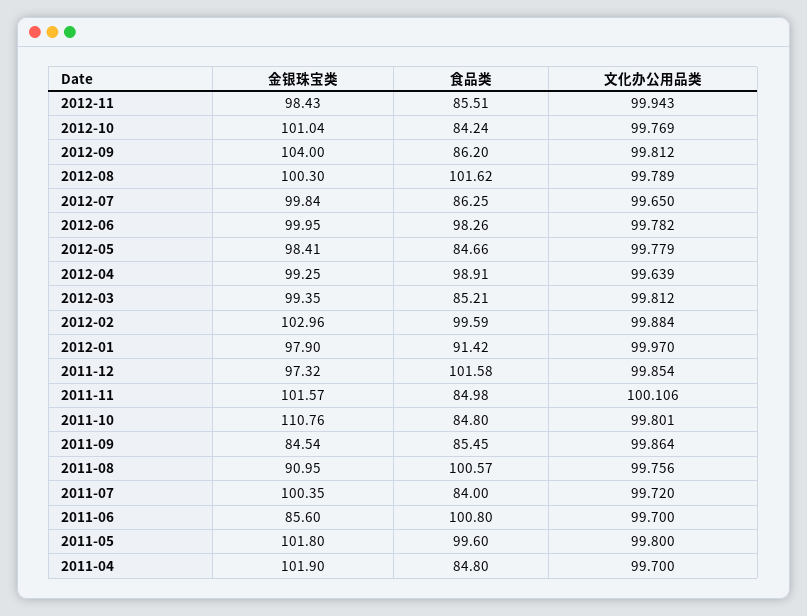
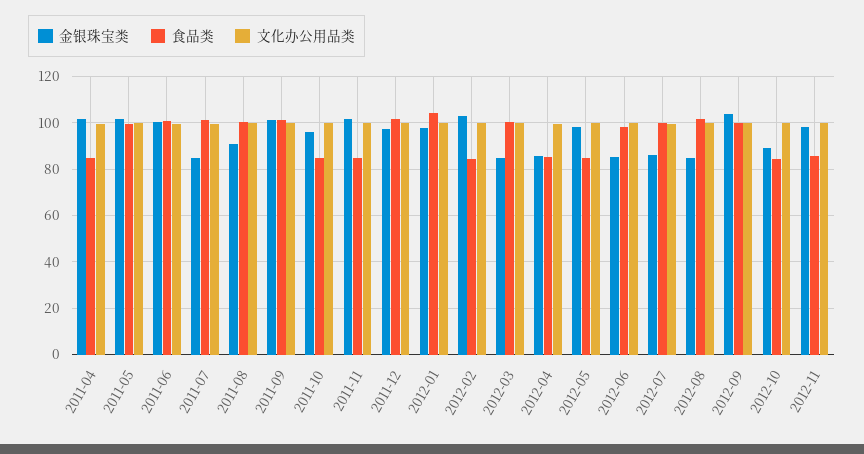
  {
    "金银珠宝类": {
      "2012-11": 98.43,
-     "2012-10": 101.04,
+     "2012-10": 90,
      "2012-09": 104,
-     "2012-08": 100.3,
+     "2012-08": 85,
-     "2012-07": 99.84,
+     "2012-07": 85,
-     "2012-06": 99.95,
+     "2012-06": 85,
      "2012-05": 98.41,
-     "2012-04": 99.25,
+     "2012-04": 85,
-     "2012-03": 99.35,
+     "2012-03": 85,
      "2012-02": 102.96,
      "2012-01": 97.9,
      "2011-12": 97.32,
      "2011-11": 101.57,
-     "2011-10": 110.76,
+     "2011-10": 95,
-     "2011-09": 84.54,
+     "2011-09": 100,
      "2011-08": 90.95,
-     "2011-07": 100.35,
+     "2011-07": 85,
-     "2011-06": 85.6,
+     "2011-06": 100,
      "2011-05": 101.8,
      "2011-04": 101.9
    },
    "食品类": {
      "2012-11": 85.51,
      "2012-10": 84.24,
-     "2012-09": 86.2,
+     "2012-09": 100,
      "2012-08": 101.62,
-     "2012-07": 86.25,
+     "2012-07": 100,
      "2012-06": 98.26,
      "2012-05": 84.66,
-     "2012-04": 98.91,
+     "2012-04": 85,
-     "2012-03": 85.21,
+     "2012-03": 100,
-     "2012-02": 99.59,
+     "2012-02": 85,
-     "2012-01": 91.42,
+     "2012-01": 105,
      "2011-12": 101.58,
      "2011-11": 84.98,
      "2011-10": 84.8,
-     "2011-09": 85.45,
+     "2011-09": 100,
      "2011-08": 100.57,
-     "2011-07": 84,
+     "2011-07": 100,
      "2011-06": 100.8,
      "2011-05": 99.6,
      "2011-04": 84.8
    },
    "文化办公用品类": {
      "2012-11": 99.943,
      "2012-10": 99.769,
      "2012-09": 99.812,
      "2012-08": 99.789,
      "2012-07": 99.65,
      "2012-06": 99.782,
      "2012-05": 99.779,
      "2012-04": 99.639,
      "2012-03": 99.812,
      "2012-02": 99.884,
      "2012-01": 99.97,
      "2011-12": 99.854,
      "2011-11": 100.106,
      "2011-10": 99.801,
      "2011-09": 99.864,
      "2011-08": 99.756,
      "2011-07": 99.72,
      "2011-06": 99.7,
      "2011-05": 99.8,
      "2011-04": 99.7
    }
  }

